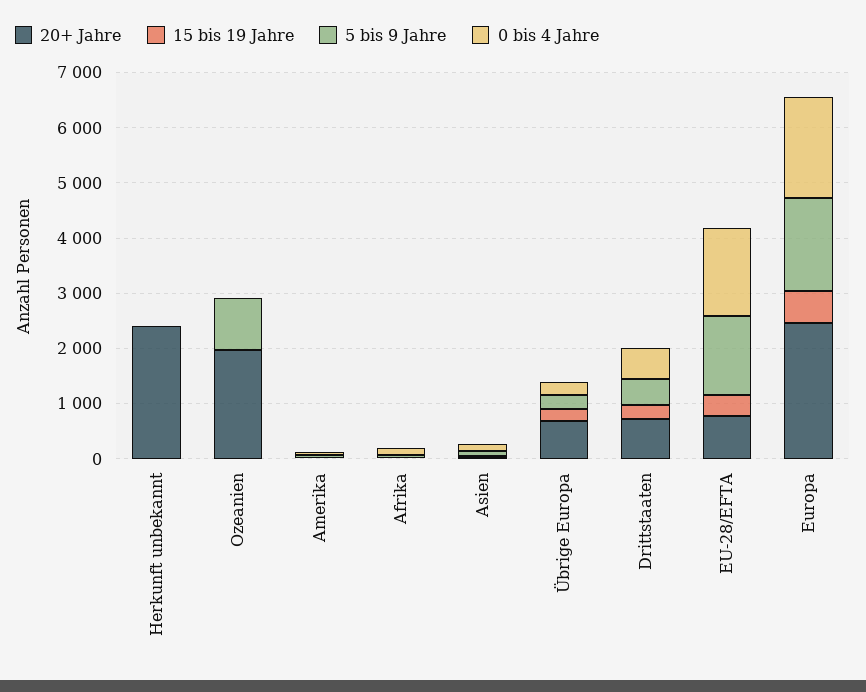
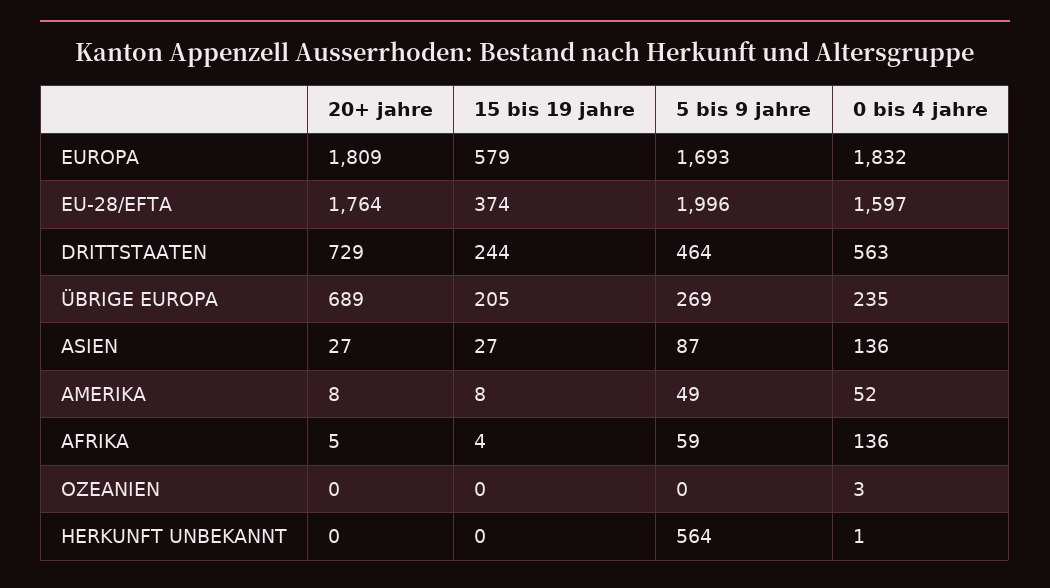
  {
    "20+ Jahre": {
-     "Herkunft unbekannt": 2400,
+     "Herkunft unbekannt": 0,
-     "Ozeanien": 2000,
+     "Ozeanien": 0,
      "Amerika": 8,
      "Afrika": 5,
      "Asien": 27,
      "Übrige Europa": 689,
      "Drittstaaten": 729,
-     "EU-28/EFTA": 800,
+     "EU-28/EFTA": 1764,
-     "Europa": 2400
+     "Europa": 1809
    },
    "15 bis 19 Jahre": {
      "Herkunft unbekannt": 0,
      "Ozeanien": 0,
      "Amerika": 8,
      "Afrika": 4,
      "Asien": 27,
      "Übrige Europa": 205,
      "Drittstaaten": 244,
      "EU-28/EFTA": 374,
      "Europa": 579
    },
    "5 bis 9 Jahre": {
-     "Herkunft unbekannt": 0,
+     "Herkunft unbekannt": 564,
-     "Ozeanien": 1000,
+     "Ozeanien": 0,
      "Amerika": 49,
      "Afrika": 59,
      "Asien": 87,
      "Übrige Europa": 269,
      "Drittstaaten": 464,
-     "EU-28/EFTA": 1400,
+     "EU-28/EFTA": 1996,
      "Europa": 1693
    },
    "0 bis 4 Jahre": {
      "Herkunft unbekannt": 1,
      "Ozeanien": 3,
      "Amerika": 52,
      "Afrika": 136,
      "Asien": 136,
      "Übrige Europa": 235,
      "Drittstaaten": 563,
      "EU-28/EFTA": 1597,
      "Europa": 1832
    }
  }

